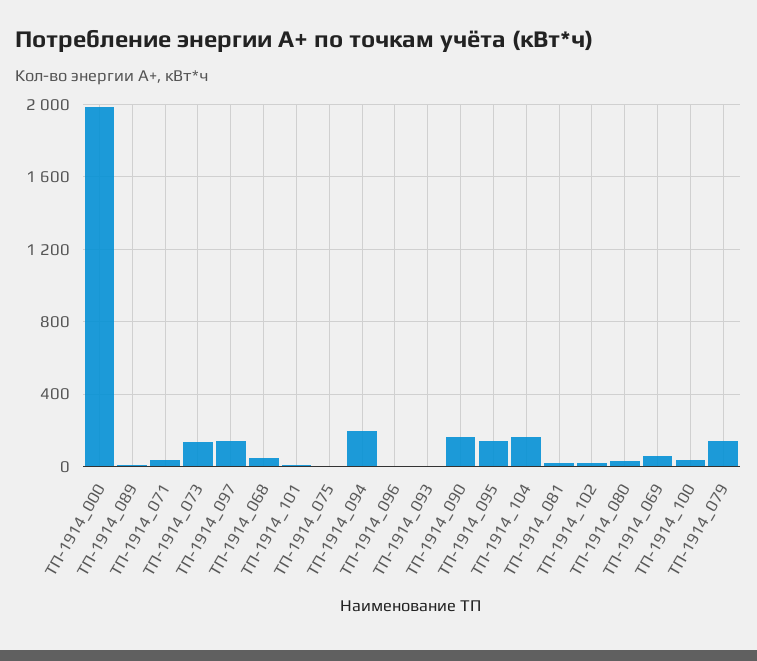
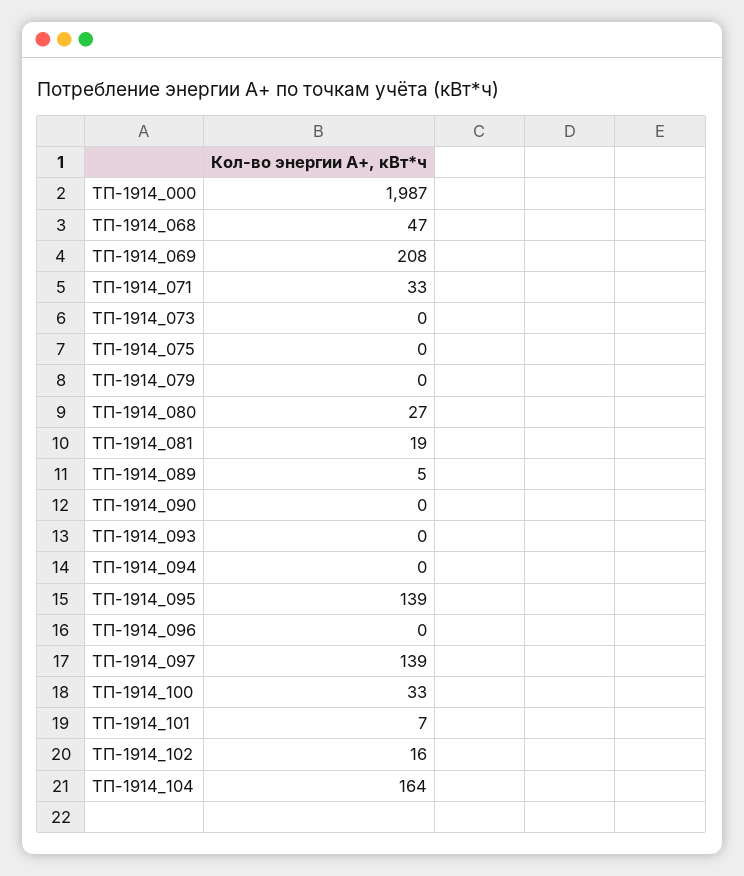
  {
    "ТП-1914_000": 1987,
    "ТП-1914_089": 5,
    "ТП-1914_071": 33,
-   "ТП-1914_073": 150,
+   "ТП-1914_073": 0,
    "ТП-1914_097": 139,
    "ТП-1914_068": 47,
    "ТП-1914_101": 7,
    "ТП-1914_075": 0,
-   "ТП-1914_094": 200,
+   "ТП-1914_094": 0,
    "ТП-1914_096": 0,
    "ТП-1914_093": 0,
-   "ТП-1914_090": 150,
+   "ТП-1914_090": 0,
    "ТП-1914_095": 139,
    "ТП-1914_104": 164,
    "ТП-1914_081": 19,
    "ТП-1914_102": 16,
    "ТП-1914_080": 27,
-   "ТП-1914_069": 50,
+   "ТП-1914_069": 208,
    "ТП-1914_100": 33,
-   "ТП-1914_079": 150
+   "ТП-1914_079": 0
  }

